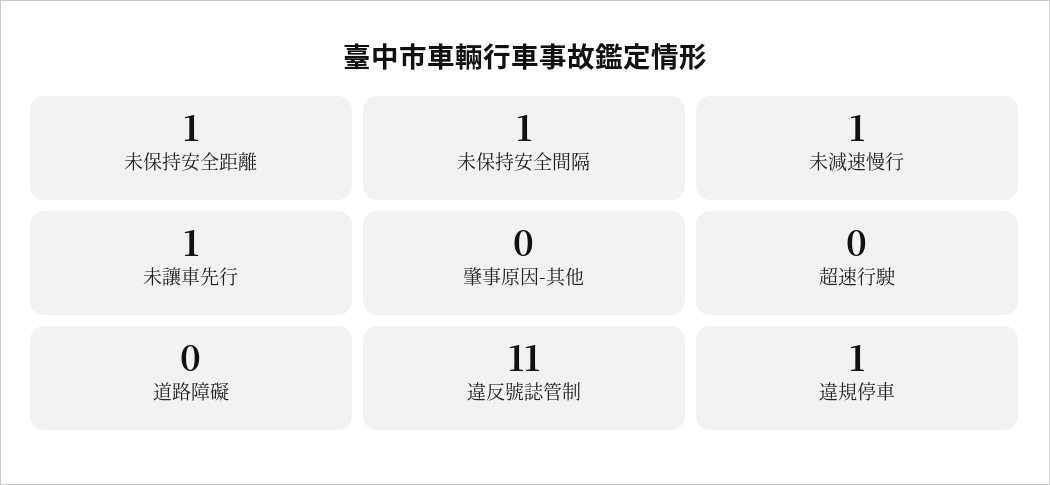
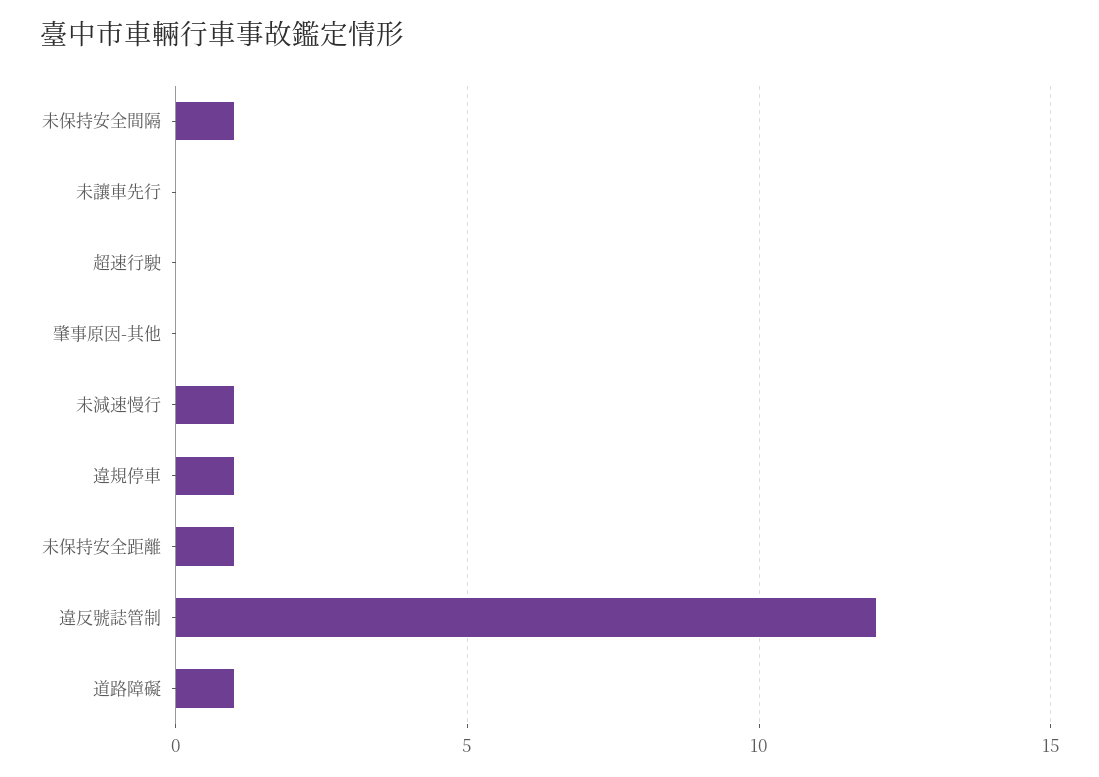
  {
    "未保持安全距離": 1,
    "未保持安全間隔": 1,
    "未減速慢行": 1,
-   "未讓車先行": 1,
+   "未讓車先行": 0,
    "肇事原因-其他": 0,
    "超速行駛": 0,
-   "道路障礙": 0,
+   "道路障礙": 1,
-   "違反號誌管制": 11,
+   "違反號誌管制": 12,
    "違規停車": 1
  }

